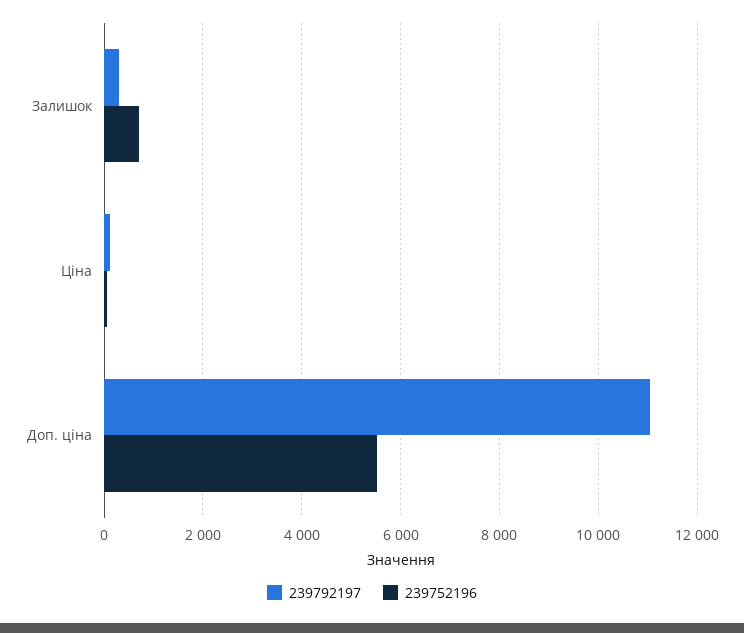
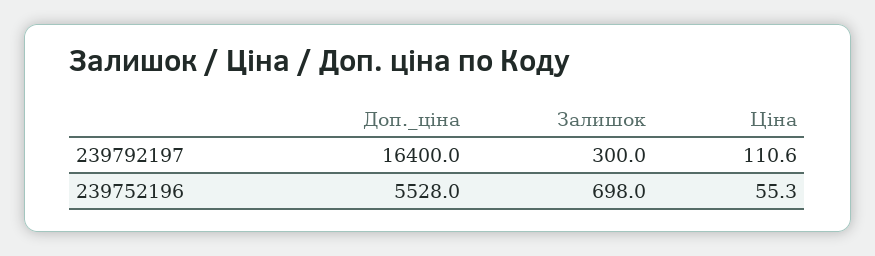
  {
    "239792197": {
      "Залишок": 300,
      "Ціна": 110.6,
-     "Доп. ціна": 11000
+     "Доп. ціна": 16400
    },
    "239752196": {
      "Залишок": 698,
      "Ціна": 55.3,
      "Доп. ціна": 5528
    }
  }

